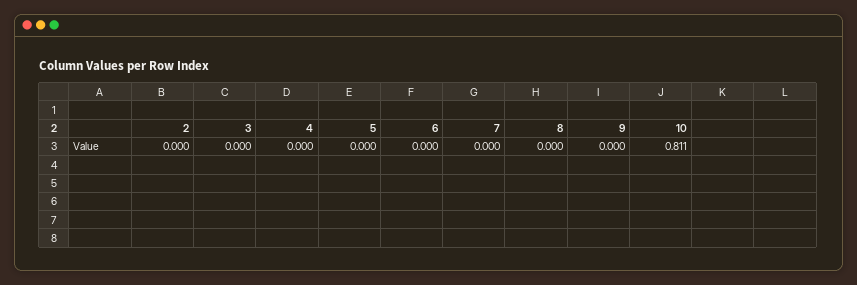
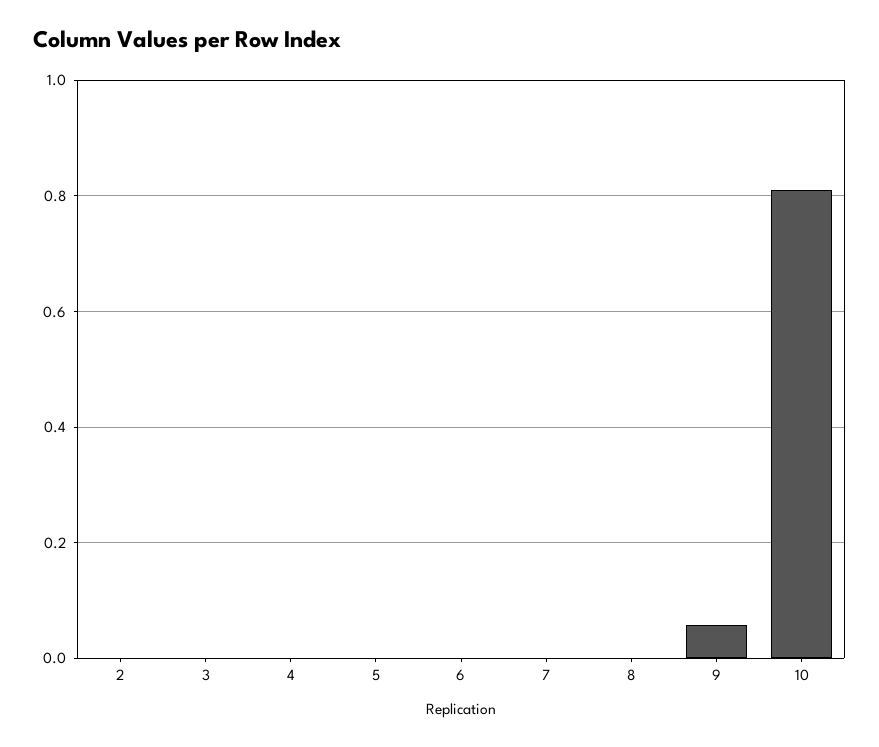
  {
    "2": 0,
    "3": 0,
    "4": 0,
    "5": 0,
    "6": 0,
    "7": 0,
    "8": 0,
-   "9": 0,
+   "9": 0.06,
    "10": 0.811
  }

